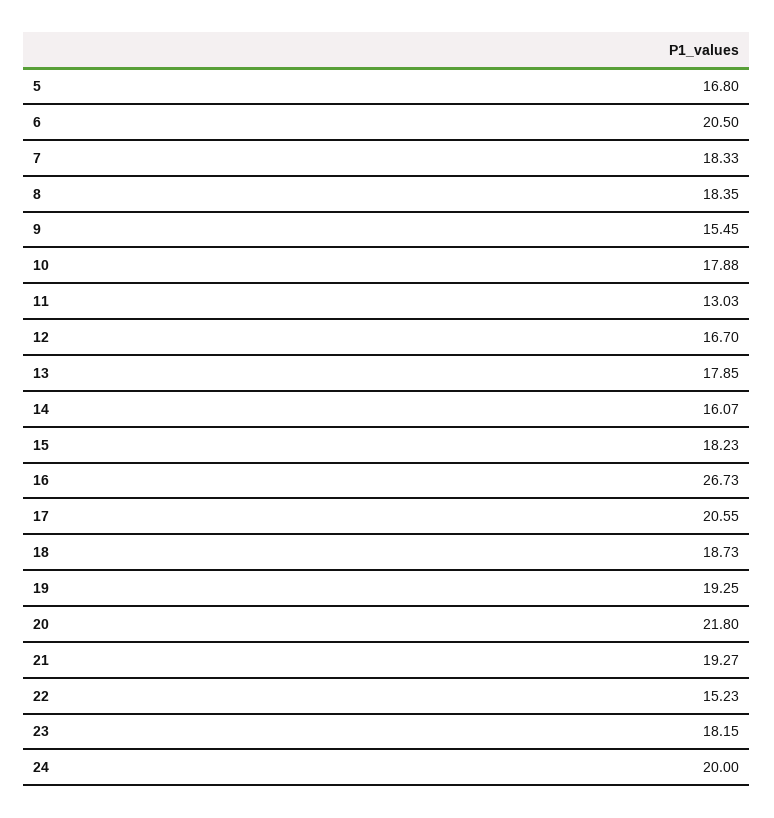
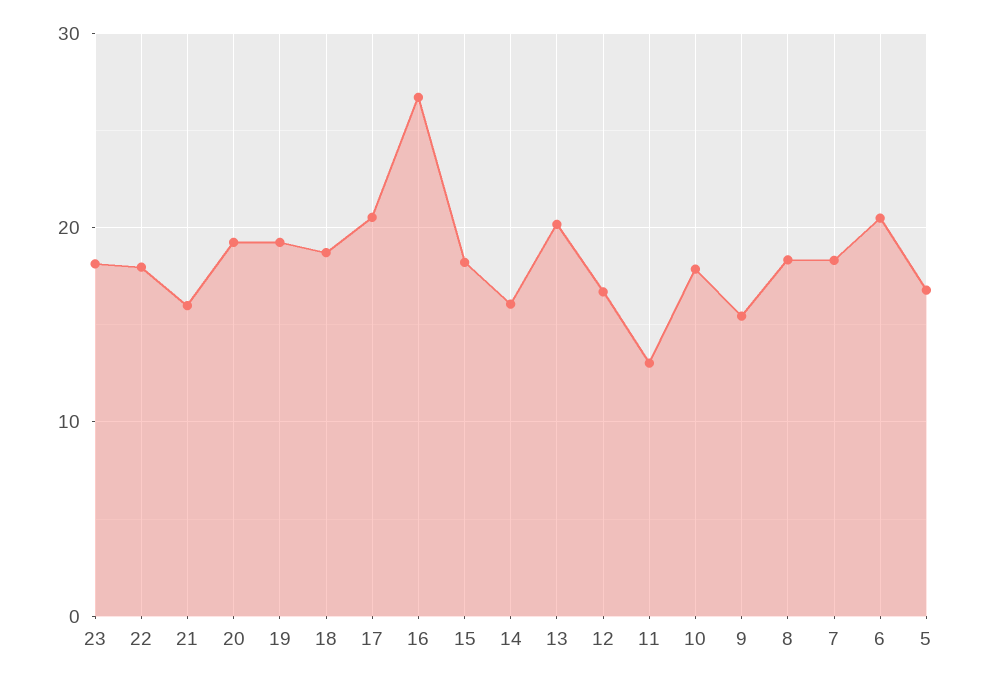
  {
    "5": 16.8,
    "6": 20.5,
    "7": 18.33,
    "8": 18.35,
    "9": 15.45,
    "10": 17.88,
    "11": 13.03,
    "12": 16.7,
-   "13": 17.85,
+   "13": 20,
    "14": 16.07,
    "15": 18.23,
    "16": 26.73,
    "17": 20.55,
    "18": 18.73,
    "19": 19.25,
-   "20": 21.8,
+   "20": 19,
-   "21": 19.27,
+   "21": 16,
-   "22": 15.23,
+   "22": 18,
-   "23": 18.15,
+   "23": 18.15
-   "24": 20
  }

